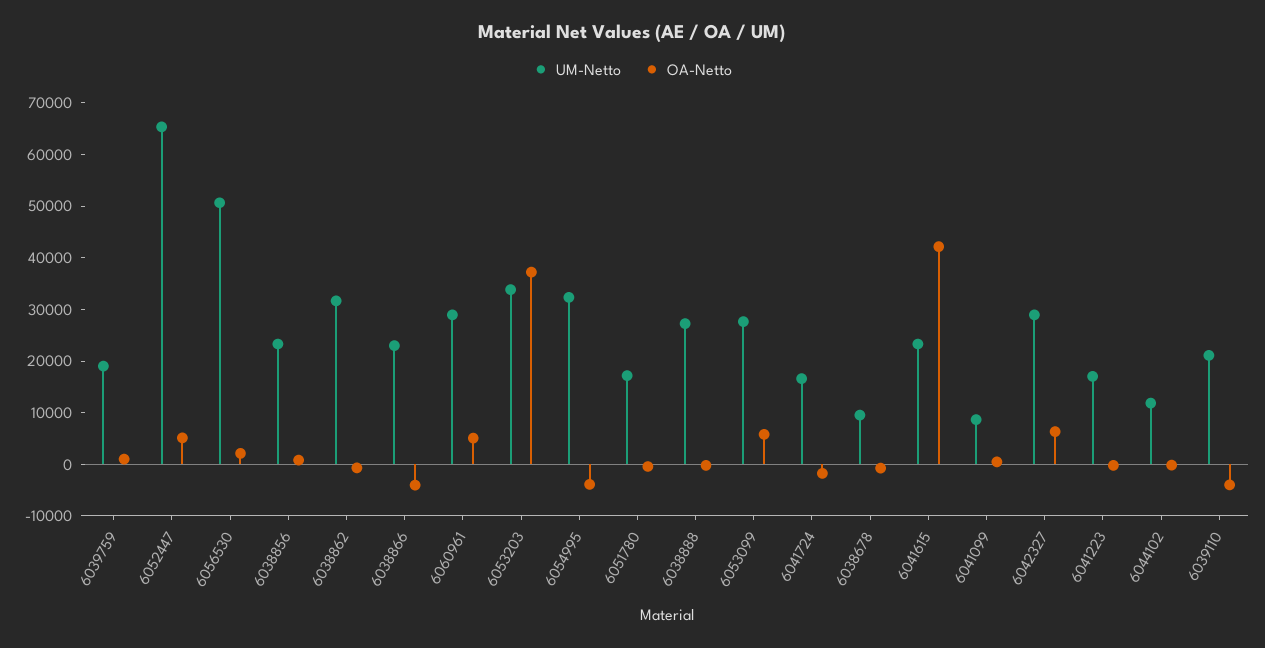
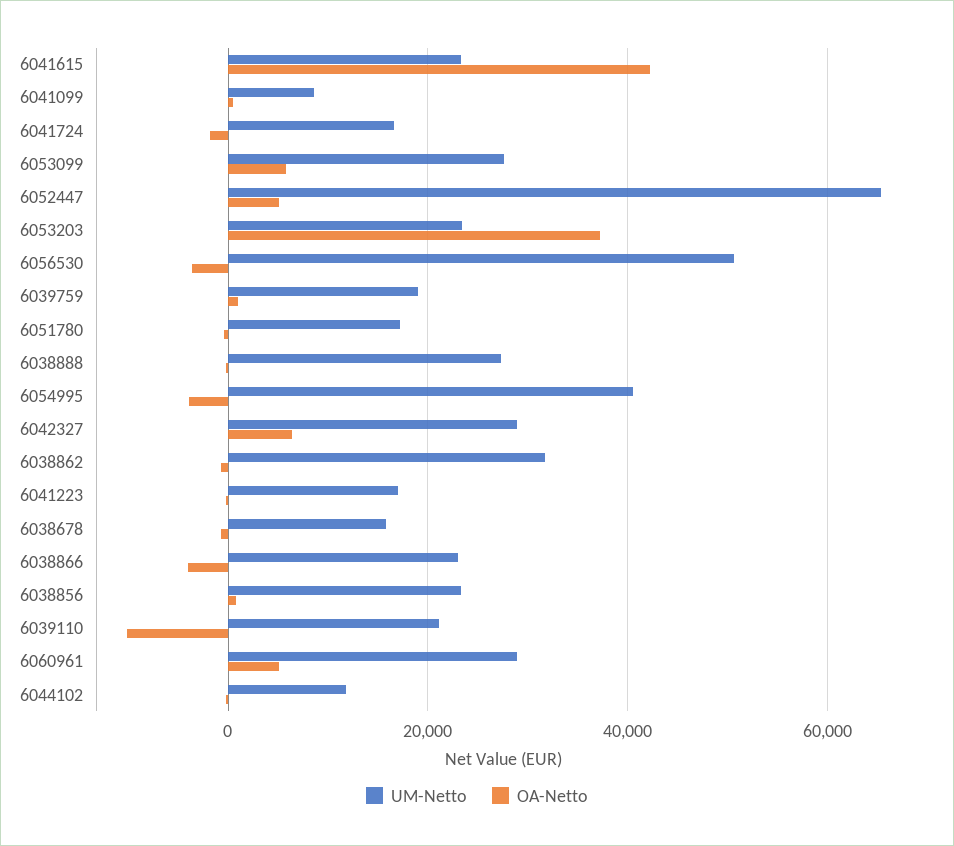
  {
    "UM-Netto": {
      "6039759": 20000,
      "6052447": 66000,
      "6056530": 50000,
      "6038856": 24000,
      "6038862": 32000,
      "6038866": 22000,
      "6060961": 28000,
-     "6053203": 34000,
+     "6053203": 24000,
-     "6054995": 32000,
+     "6054995": 40000,
      "6051780": 18000,
      "6038888": 28000,
      "6053099": 28000,
      "6041724": 16000,
-     "6038678": 10000,
+     "6038678": 16000,
      "6041615": 24000,
      "6041099": 8000,
      "6042327": 28000,
      "6041223": 18000,
      "6044102": 12000,
      "6039110": 22000
    },
    "OA-Netto": {
      "6039759": 2000,
      "6052447": 6000,
-     "6056530": 2000,
+     "6056530": -4000,
      "6038856": 0,
      "6038862": 0,
      "6038866": -4000,
      "6060961": 6000,
      "6053203": 38000,
      "6054995": -4000,
      "6051780": 0,
      "6038888": 0,
      "6053099": 6000,
      "6041724": -2000,
      "6038678": 0,
      "6041615": 42000,
      "6041099": 0,
      "6042327": 6000,
      "6041223": 0,
      "6044102": 0,
-     "6039110": -4000
+     "6039110": -10000
    }
  }

